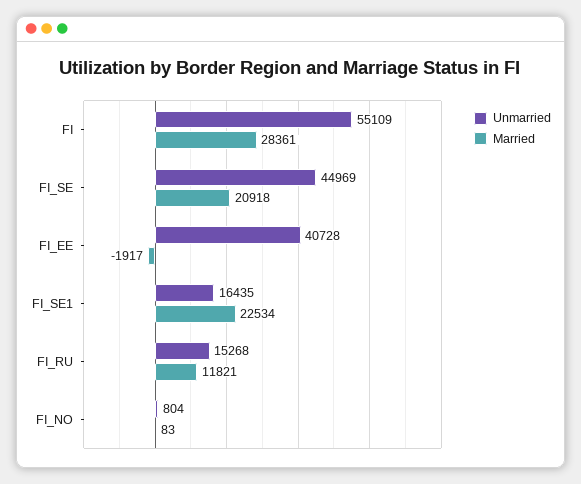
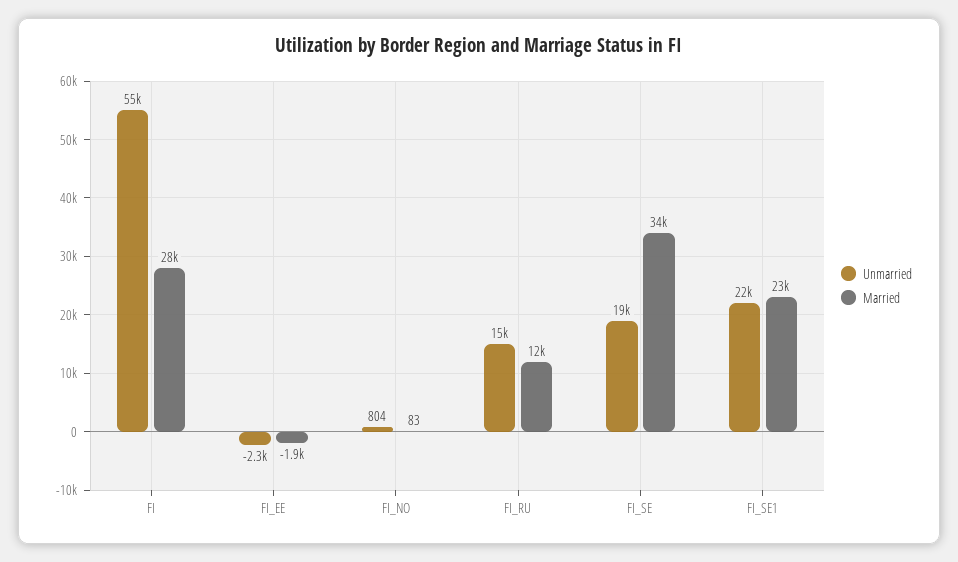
  {
    "Unmarried": {
      "FI": 55109,
-     "FI_SE": 44969,
+     "FI_SE": 19000,
-     "FI_EE": 40728,
+     "FI_EE": -2300,
-     "FI_SE1": 16435,
+     "FI_SE1": 22000,
      "FI_RU": 15268,
      "FI_NO": 804
    },
    "Married": {
      "FI": 28361,
-     "FI_SE": 20918,
+     "FI_SE": 34000,
      "FI_EE": -1917,
      "FI_SE1": 22534,
      "FI_RU": 11821,
      "FI_NO": 83
    }
  }

